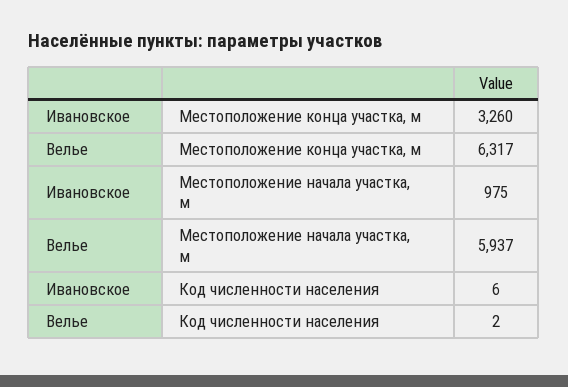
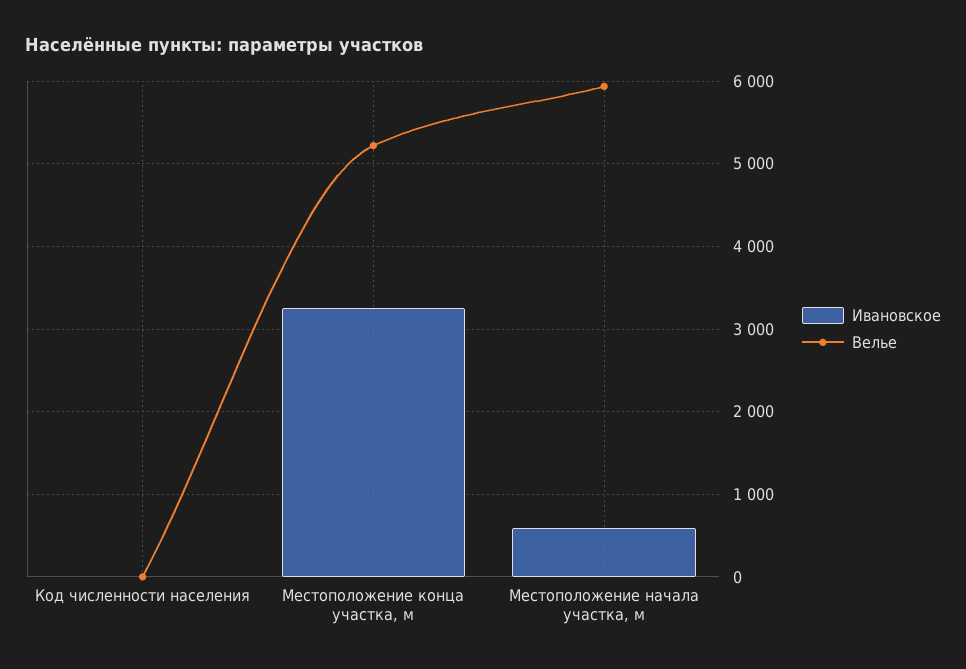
  {
    "Ивановское": {
      "Местоположение конца участка, м": 3260,
-     "Местоположение начала участка, м": 975,
+     "Местоположение начала участка, м": 600,
      "Код численности населения": 6
    },
    "Велье": {
-     "Местоположение конца участка, м": 6317,
+     "Местоположение конца участка, м": 5200,
      "Местоположение начала участка, м": 5937,
      "Код численности населения": 2
    }
  }

